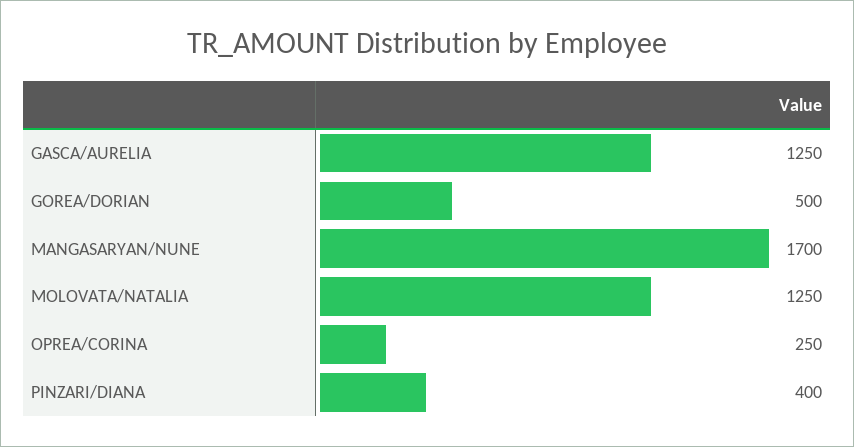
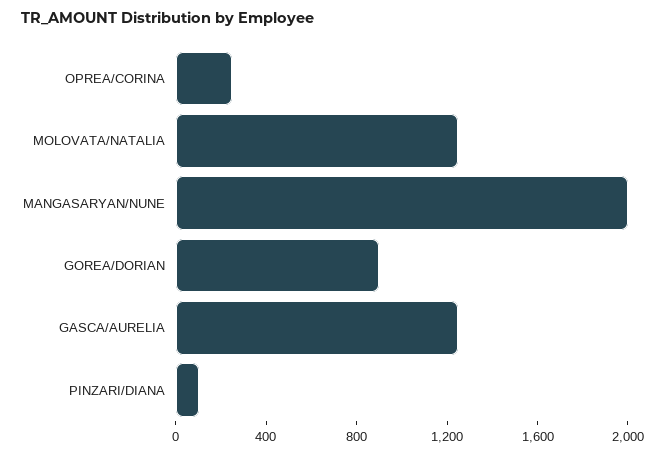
  {
    "GASCA/AURELIA": 1250,
-   "GOREA/DORIAN": 500,
+   "GOREA/DORIAN": 900,
-   "MANGASARYAN/NUNE": 1700,
+   "MANGASARYAN/NUNE": 2000,
    "MOLOVATA/NATALIA": 1250,
    "OPREA/CORINA": 250,
-   "PINZARI/DIANA": 400
+   "PINZARI/DIANA": 100
  }

